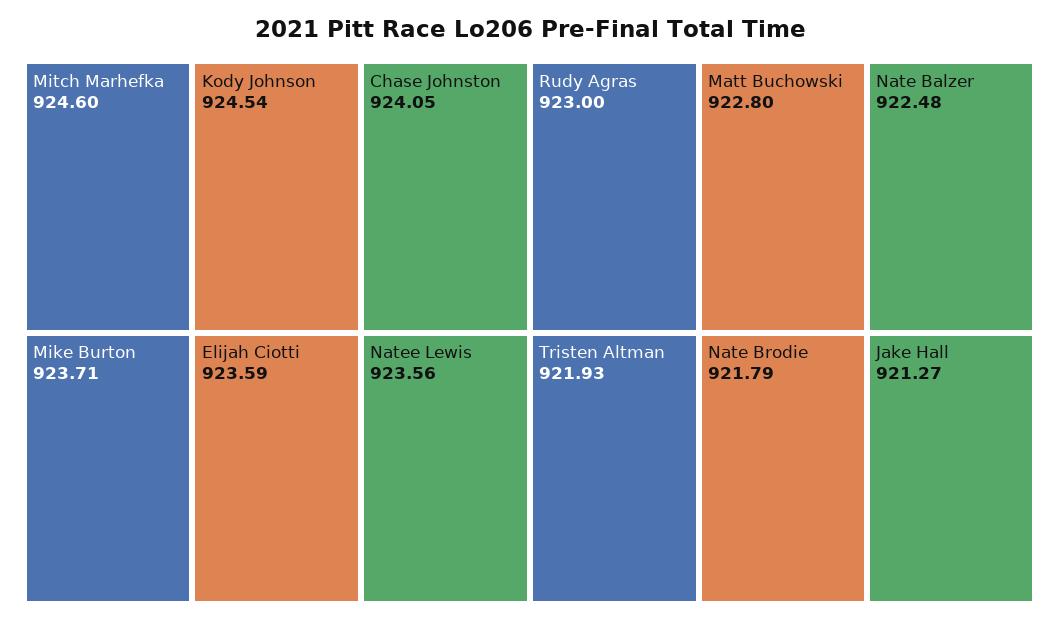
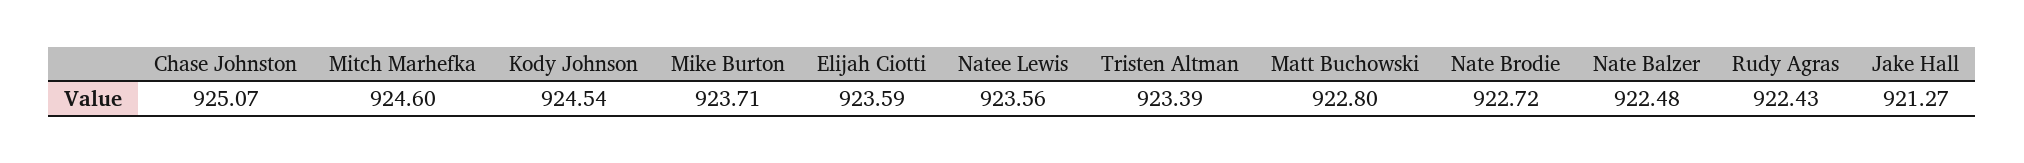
  {
    "Mitch Marhefka": 924.6,
    "Kody Johnson": 924.54,
-   "Chase Johnston": 924.05,
+   "Chase Johnston": 925.07,
    "Mike Burton": 923.71,
    "Elijah Ciotti": 923.59,
    "Natee Lewis": 923.56,
-   "Rudy Agras": 923,
+   "Rudy Agras": 922.43,
    "Matt Buchowski": 922.8,
    "Nate Balzer": 922.48,
-   "Tristen Altman": 921.93,
+   "Tristen Altman": 923.39,
-   "Nate Brodie": 921.79,
+   "Nate Brodie": 922.72,
    "Jake Hall": 921.27
  }

